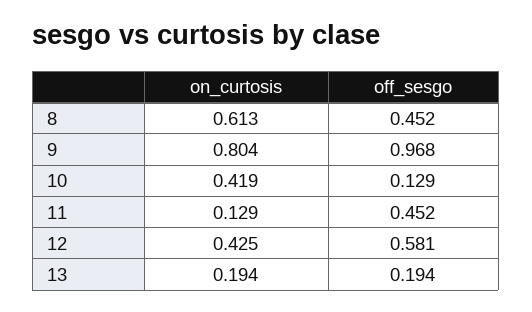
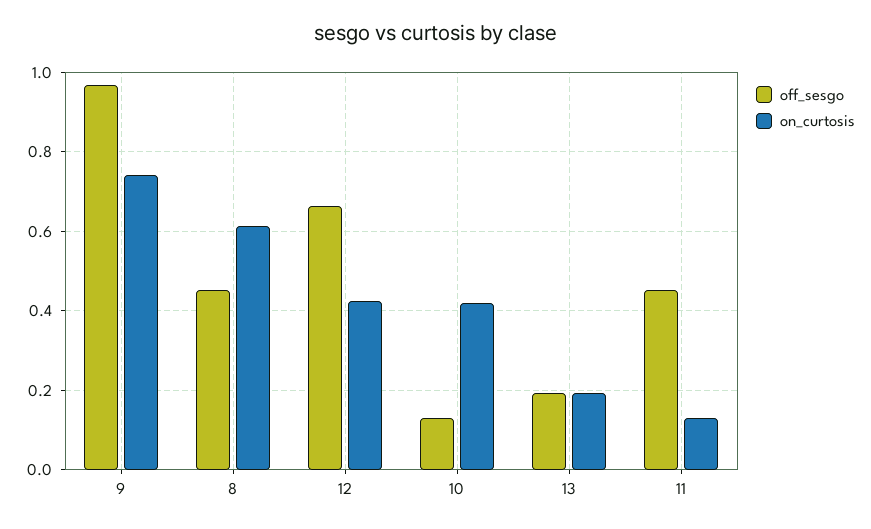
  {
    "on_curtosis": {
      "8": 0.613,
-     "9": 0.804,
+     "9": 0.74,
      "10": 0.419,
      "11": 0.129,
      "12": 0.425,
      "13": 0.194
    },
    "off_sesgo": {
      "8": 0.452,
      "9": 0.968,
      "10": 0.129,
      "11": 0.452,
-     "12": 0.581,
+     "12": 0.66,
      "13": 0.194
    }
  }

